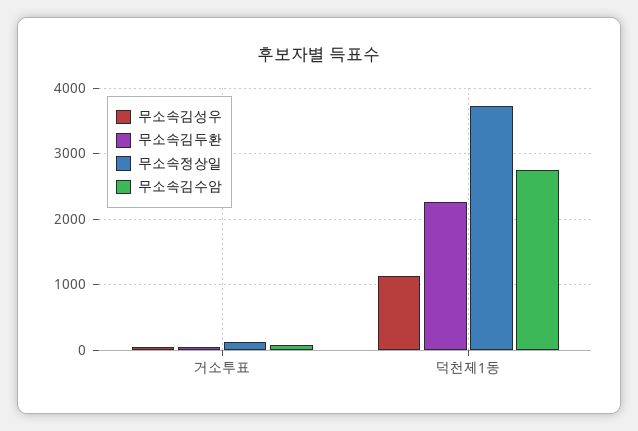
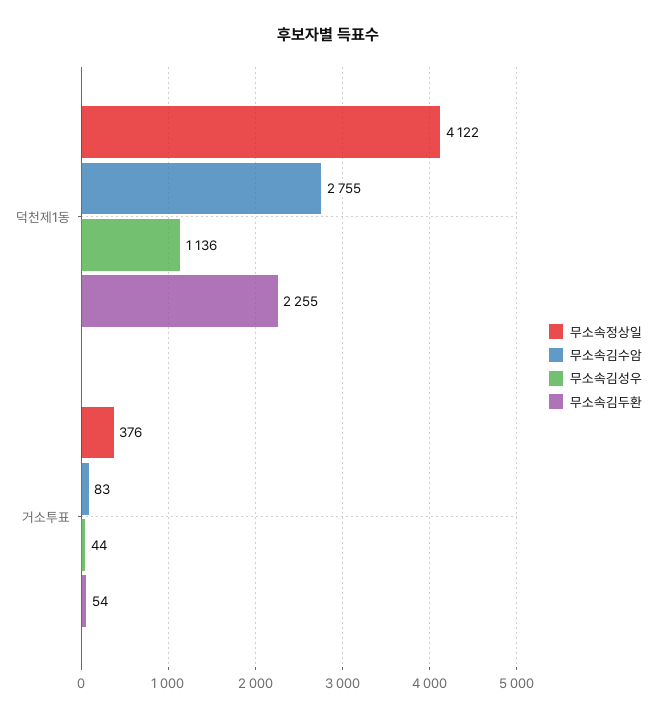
  {
    "무소속김성우": {
      "거소투표": 44,
      "덕천제1동": 1136
    },
    "무소속김두환": {
      "거소투표": 54,
      "덕천제1동": 2255
    },
    "무소속정상일": {
-     "거소투표": 100,
+     "거소투표": 376,
-     "덕천제1동": 3700
+     "덕천제1동": 4122
    },
    "무소속김수암": {
      "거소투표": 83,
      "덕천제1동": 2755
    }
  }

